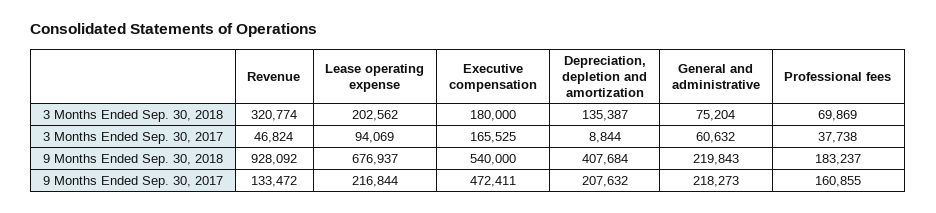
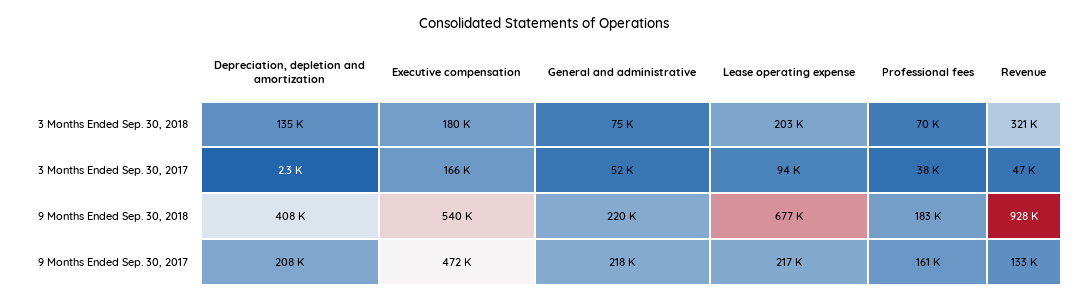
  {
    "Revenue": {
      "3 Months Ended Sep. 30, 2018": 320774,
      "3 Months Ended Sep. 30, 2017": 46824,
      "9 Months Ended Sep. 30, 2018": 928092,
      "9 Months Ended Sep. 30, 2017": 133472
    },
    "Lease operating expense": {
      "3 Months Ended Sep. 30, 2018": 202562,
      "3 Months Ended Sep. 30, 2017": 94069,
      "9 Months Ended Sep. 30, 2018": 676937,
      "9 Months Ended Sep. 30, 2017": 216844
    },
    "Executive compensation": {
      "3 Months Ended Sep. 30, 2018": 180000,
      "3 Months Ended Sep. 30, 2017": 165525,
      "9 Months Ended Sep. 30, 2018": 540000,
      "9 Months Ended Sep. 30, 2017": 472411
    },
    "Depreciation, depletion and amortization": {
      "3 Months Ended Sep. 30, 2018": 135387,
-     "3 Months Ended Sep. 30, 2017": 8844,
+     "3 Months Ended Sep. 30, 2017": 2300,
      "9 Months Ended Sep. 30, 2018": 407684,
      "9 Months Ended Sep. 30, 2017": 207632
    },
    "General and administrative": {
      "3 Months Ended Sep. 30, 2018": 75204,
-     "3 Months Ended Sep. 30, 2017": 60632,
+     "3 Months Ended Sep. 30, 2017": 52000,
      "9 Months Ended Sep. 30, 2018": 219843,
      "9 Months Ended Sep. 30, 2017": 218273
    },
    "Professional fees": {
      "3 Months Ended Sep. 30, 2018": 69869,
      "3 Months Ended Sep. 30, 2017": 37738,
      "9 Months Ended Sep. 30, 2018": 183237,
      "9 Months Ended Sep. 30, 2017": 160855
    }
  }

